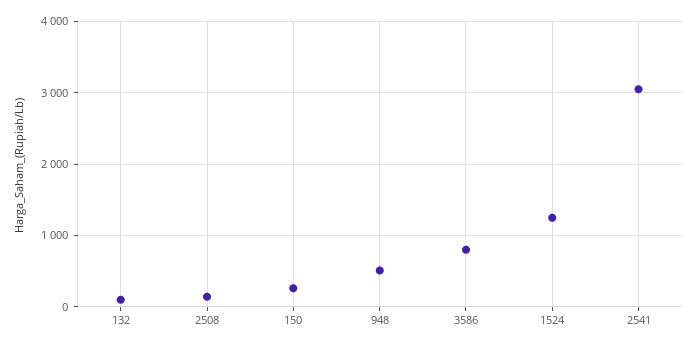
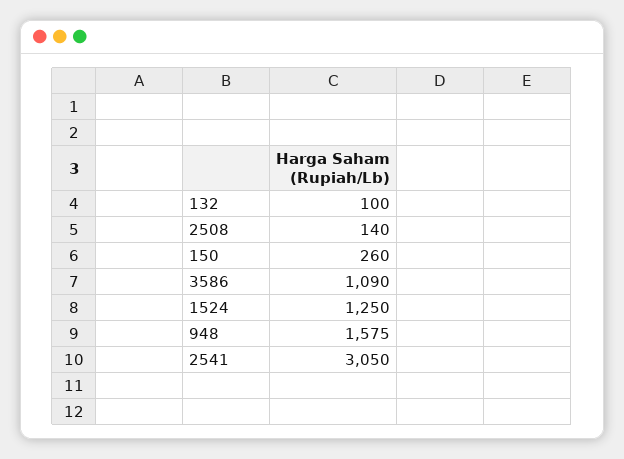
  {
    "132": 100,
    "2508": 140,
    "150": 260,
-   "948": 500,
+   "948": 1575,
-   "3586": 800,
+   "3586": 1090,
    "1524": 1250,
    "2541": 3050
  }

